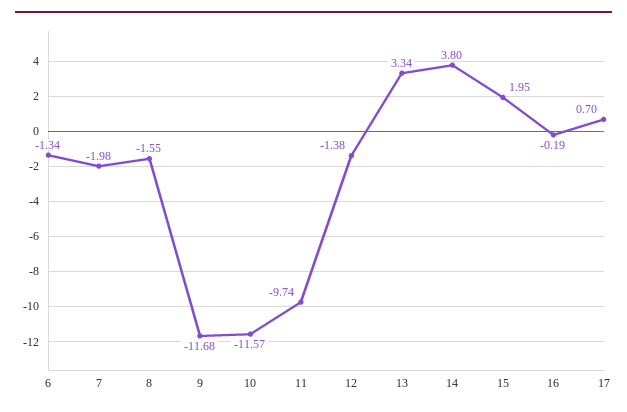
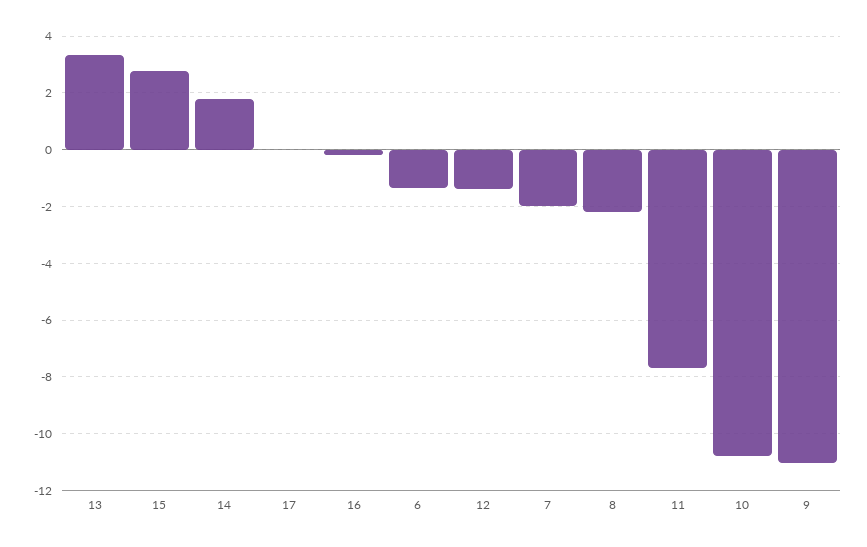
  {
    "6": -1.34,
    "7": -1.98,
-   "8": -1.55,
+   "8": -2.25,
-   "9": -11.68,
+   "9": -11,
-   "10": -11.57,
+   "10": -10.75,
-   "11": -9.74,
+   "11": -7.75,
    "12": -1.38,
    "13": 3.34,
-   "14": 3.8,
+   "14": 1.75,
-   "15": 1.95,
+   "15": 2.75,
    "16": -0.19,
-   "17": 0.7
+   "17": 0
  }

